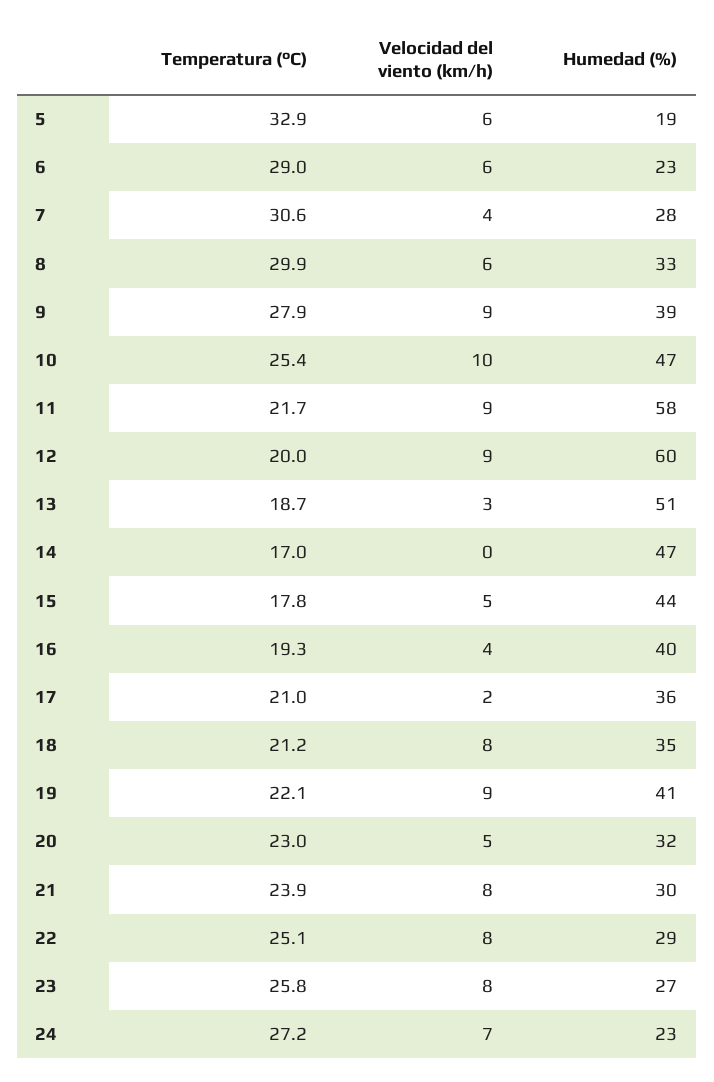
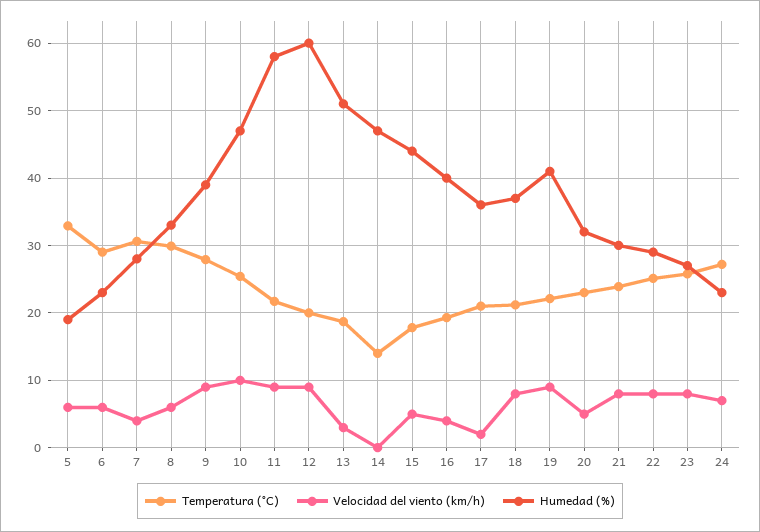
  {
    "Temperatura (°C)": {
      "5": 32.9,
      "6": 29,
      "7": 30.6,
      "8": 29.9,
      "9": 27.9,
      "10": 25.4,
      "11": 21.7,
      "12": 20,
      "13": 18.7,
-     "14": 17,
+     "14": 14,
      "15": 17.8,
      "16": 19.3,
      "17": 21,
      "18": 21.2,
      "19": 22.1,
      "20": 23,
      "21": 23.9,
      "22": 25.1,
      "23": 25.8,
      "24": 27.2
    },
    "Velocidad del viento (km/h)": {
      "5": 6,
      "6": 6,
      "7": 4,
      "8": 6,
      "9": 9,
      "10": 10,
      "11": 9,
      "12": 9,
      "13": 3,
      "14": 0,
      "15": 5,
      "16": 4,
      "17": 2,
      "18": 8,
      "19": 9,
      "20": 5,
      "21": 8,
      "22": 8,
      "23": 8,
      "24": 7
    },
    "Humedad (%)": {
      "5": 19,
      "6": 23,
      "7": 28,
      "8": 33,
      "9": 39,
      "10": 47,
      "11": 58,
      "12": 60,
      "13": 51,
      "14": 47,
      "15": 44,
      "16": 40,
      "17": 36,
-     "18": 35,
+     "18": 37,
      "19": 41,
      "20": 32,
      "21": 30,
      "22": 29,
      "23": 27,
      "24": 23
    }
  }

